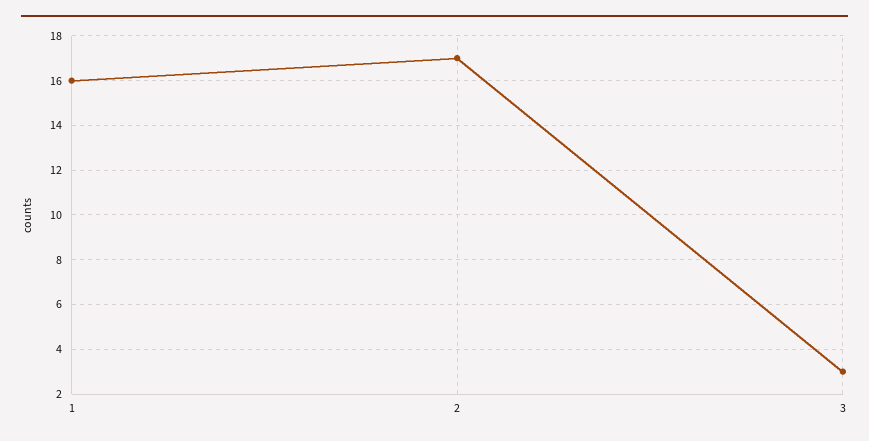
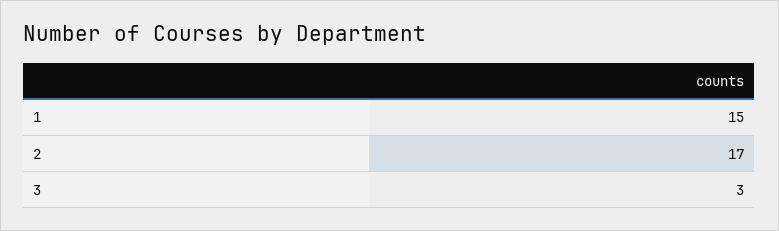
  {
-   "1": 16,
+   "1": 15,
    "2": 17,
    "3": 3
  }

